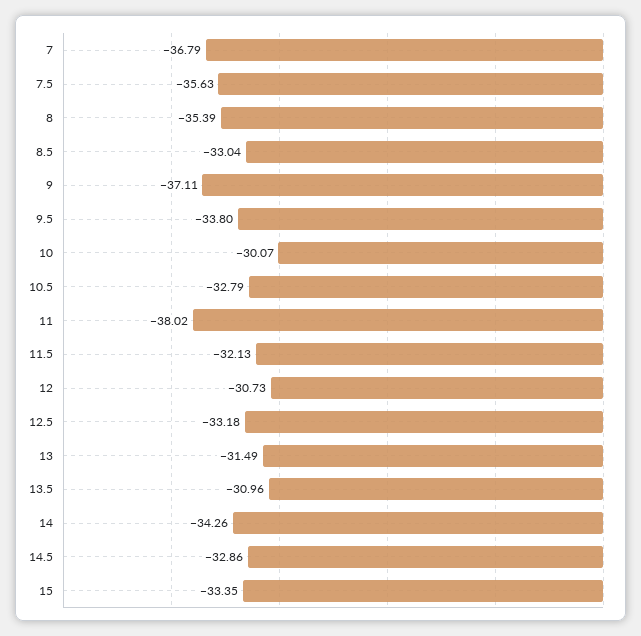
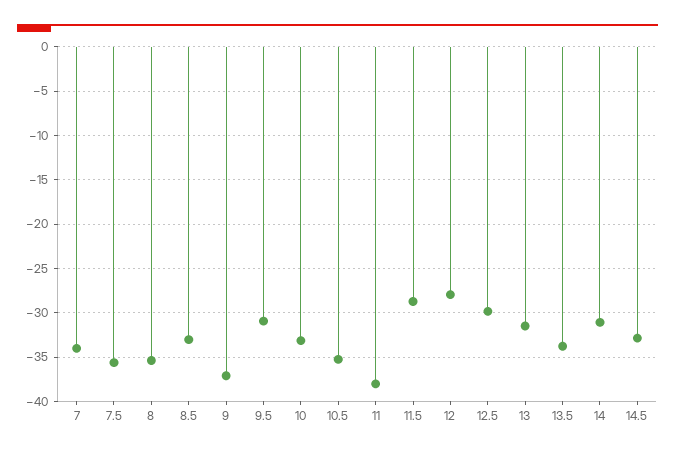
  {
-   "7": -36.79,
+   "7": -34,
    "7.5": -35.63,
    "8": -35.39,
    "8.5": -33.04,
    "9": -37.11,
-   "9.5": -33.8,
+   "9.5": -31,
-   "10": -30.07,
+   "10": -33,
-   "10.5": -32.79,
+   "10.5": -35,
    "11": -38.02,
-   "11.5": -32.13,
+   "11.5": -29,
-   "12": -30.73,
+   "12": -28,
-   "12.5": -33.18,
+   "12.5": -30,
    "13": -31.49,
-   "13.5": -30.96,
+   "13.5": -34,
-   "14": -34.26,
+   "14": -31,
-   "14.5": -32.86,
+   "14.5": -32.86
-   "15": -33.35
  }

